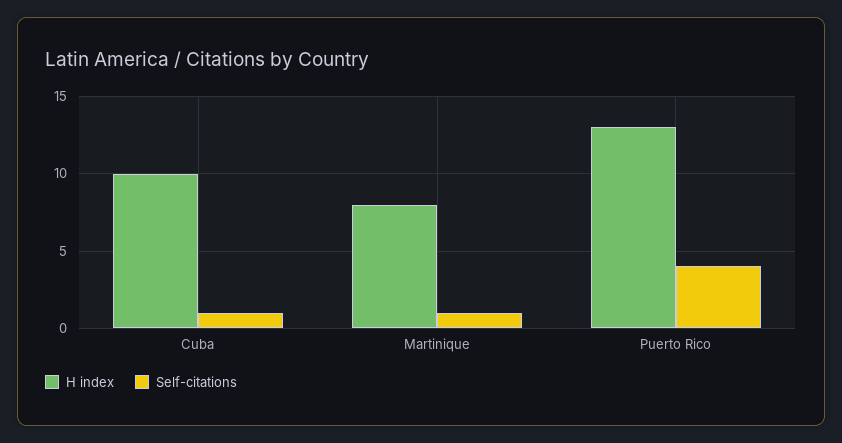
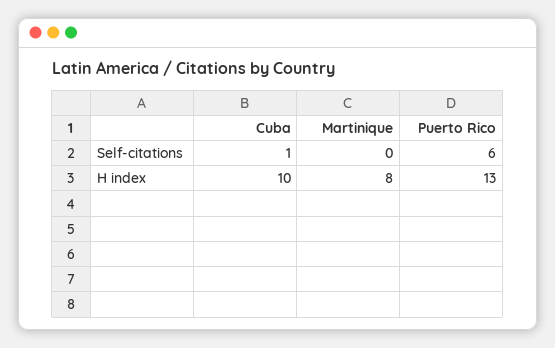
  {
    "H index": {
      "Cuba": 10,
      "Martinique": 8,
      "Puerto Rico": 13
    },
    "Self-citations": {
      "Cuba": 1,
-     "Martinique": 1,
+     "Martinique": 0,
-     "Puerto Rico": 4
+     "Puerto Rico": 6
    }
  }

